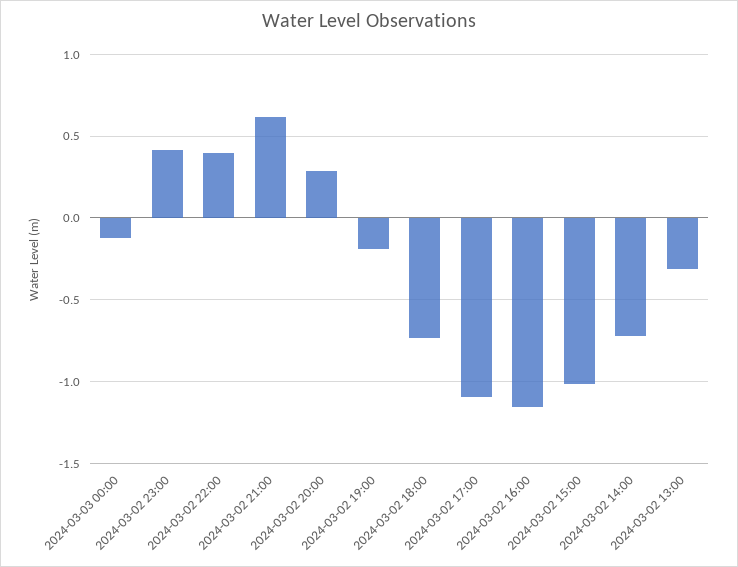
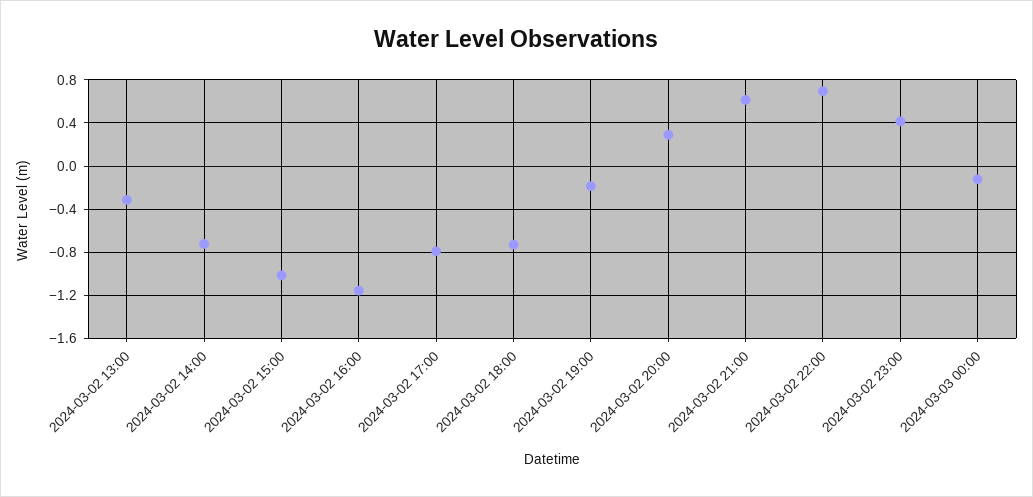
  {
    "2024-03-03 00:00": -0.1,
    "2024-03-02 23:00": 0.4,
-   "2024-03-02 22:00": 0.4,
+   "2024-03-02 22:00": 0.7,
    "2024-03-02 21:00": 0.6,
    "2024-03-02 20:00": 0.3,
    "2024-03-02 19:00": -0.2,
    "2024-03-02 18:00": -0.75,
-   "2024-03-02 17:00": -1.1,
+   "2024-03-02 17:00": -0.8,
    "2024-03-02 16:00": -1.15,
    "2024-03-02 15:00": -1,
    "2024-03-02 14:00": -0.7,
    "2024-03-02 13:00": -0.3
  }

